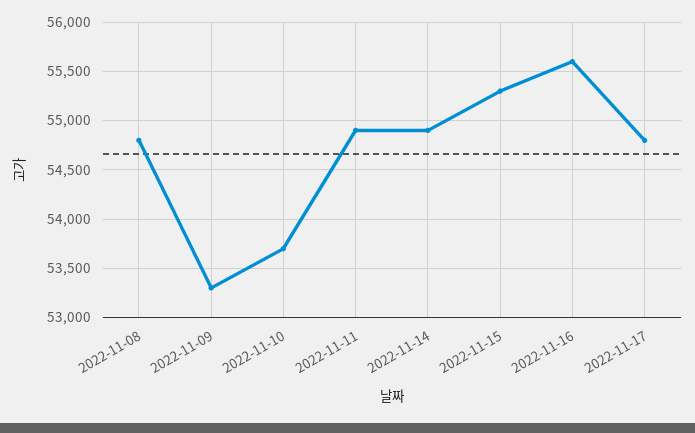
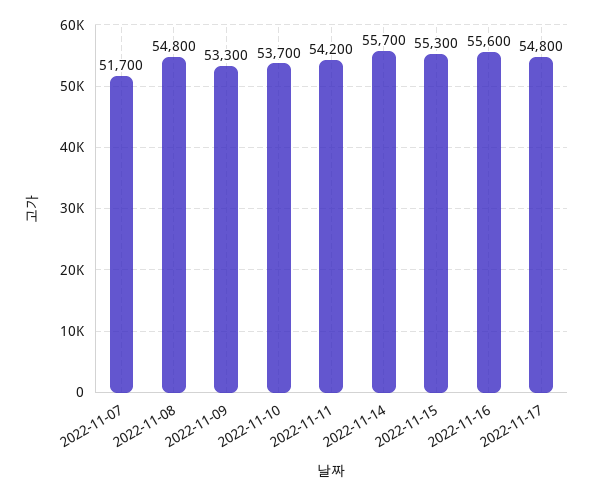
  {
    "2022-11-08": 54800,
    "2022-11-09": 53300,
    "2022-11-10": 53700,
-   "2022-11-11": 54900,
+   "2022-11-11": 54200,
-   "2022-11-14": 54900,
+   "2022-11-14": 55700,
    "2022-11-15": 55300,
    "2022-11-16": 55600,
-   "2022-11-17": 54800
+   "2022-11-17": 54800,
+   "2022-11-07": 51700
  }

